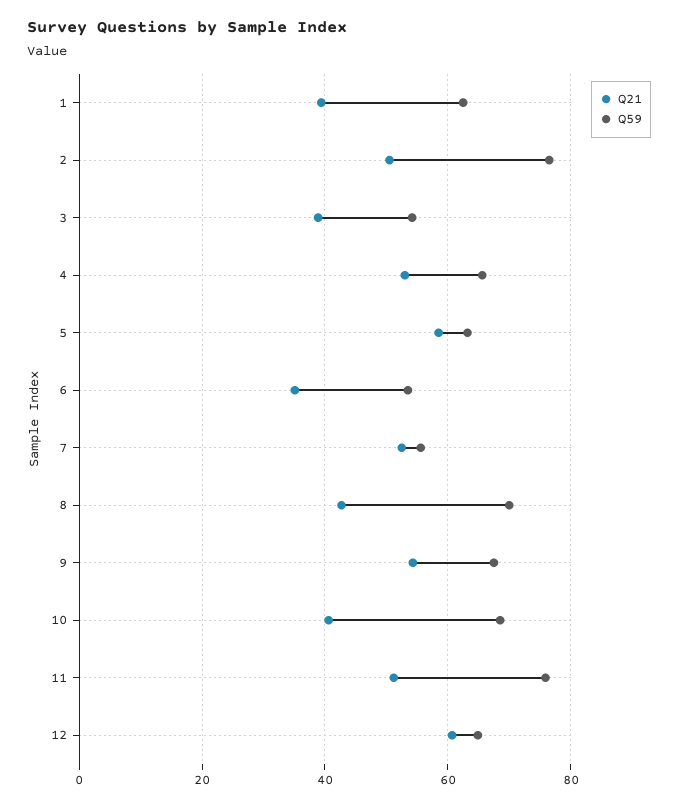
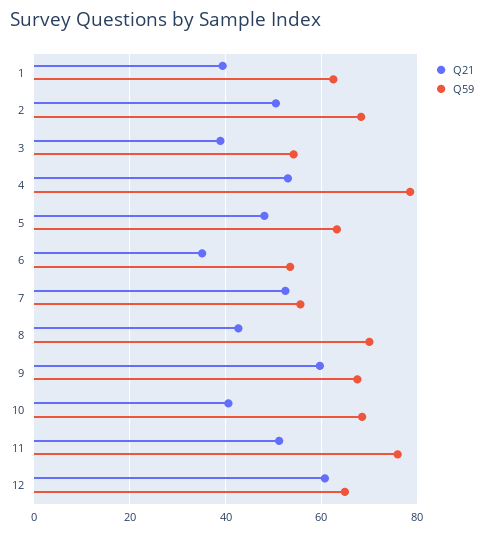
  {
    "Q21": {
      "1": 40,
      "2": 50,
      "3": 38,
      "4": 54,
-     "5": 58,
+     "5": 48,
      "6": 36,
      "7": 52,
      "8": 42,
-     "9": 54,
+     "9": 60,
      "10": 40,
      "11": 52,
      "12": 60
    },
    "Q59": {
      "1": 62,
-     "2": 76,
+     "2": 68,
      "3": 54,
-     "4": 66,
+     "4": 78,
      "5": 64,
      "6": 54,
      "7": 56,
      "8": 70,
      "9": 68,
      "10": 68,
      "11": 76,
      "12": 64
    }
  }

